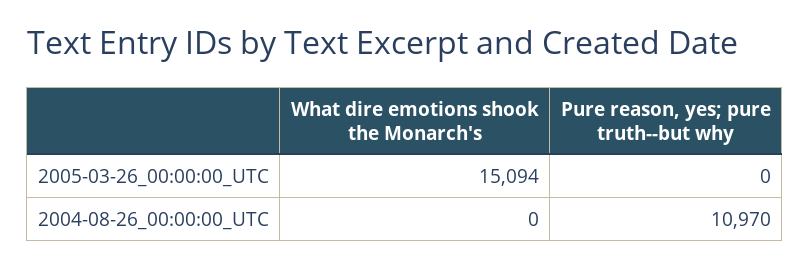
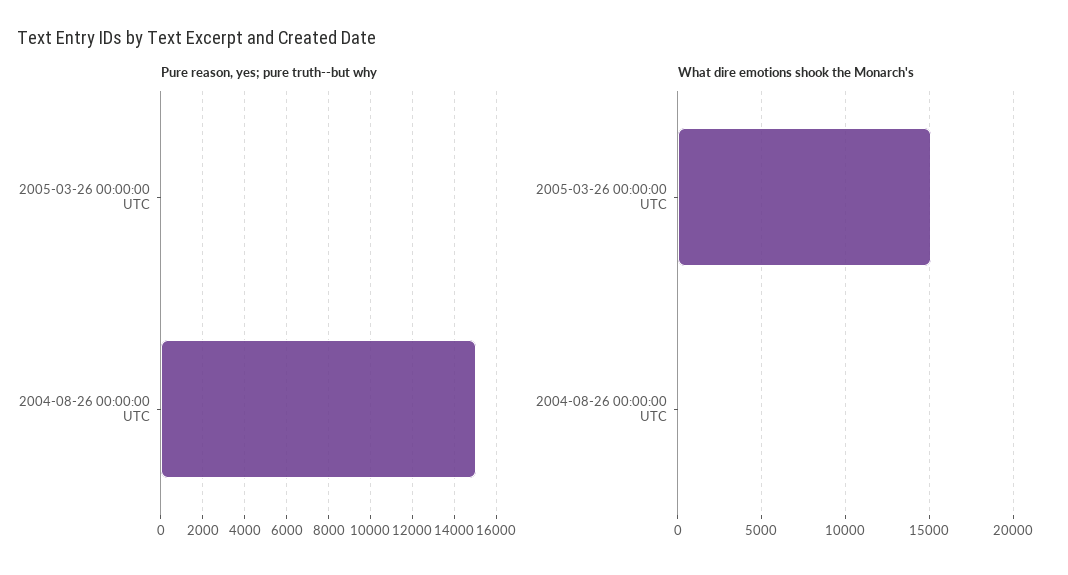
  {
    "What dire emotions shook the Monarch's": {
      "2005-03-26_00:00:00_UTC": 15094,
      "2004-08-26_00:00:00_UTC": 0
    },
    "Pure reason, yes; pure truth--but why": {
      "2005-03-26_00:00:00_UTC": 0,
-     "2004-08-26_00:00:00_UTC": 10970
+     "2004-08-26_00:00:00_UTC": 15000
    }
  }

